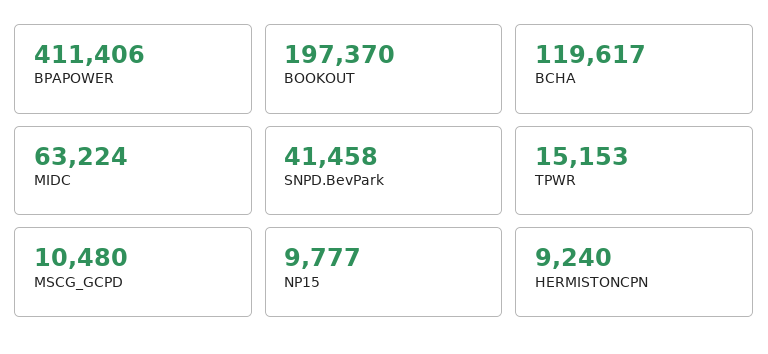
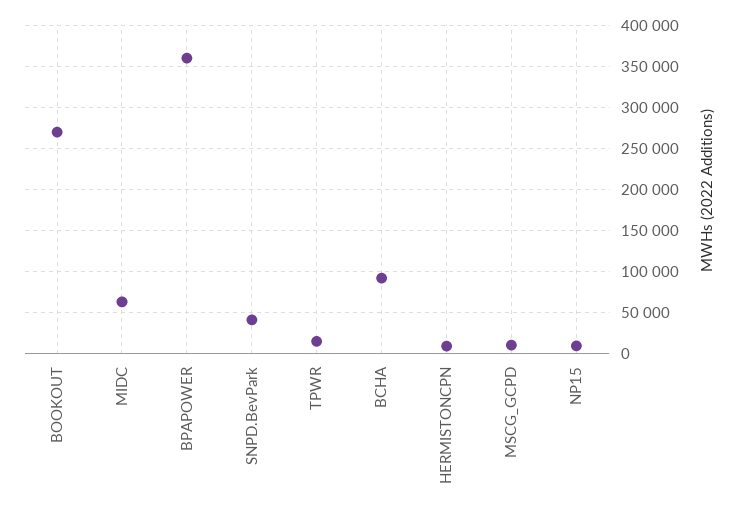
  {
-   "BPAPOWER": 411406,
+   "BPAPOWER": 360000,
-   "BOOKOUT": 197370,
+   "BOOKOUT": 270000,
-   "BCHA": 119617,
+   "BCHA": 90000,
    "MIDC": 63224,
    "SNPD.BevPark": 41458,
    "TPWR": 15153,
    "MSCG_GCPD": 10480,
    "NP15": 9777,
    "HERMISTONCPN": 9240
  }

